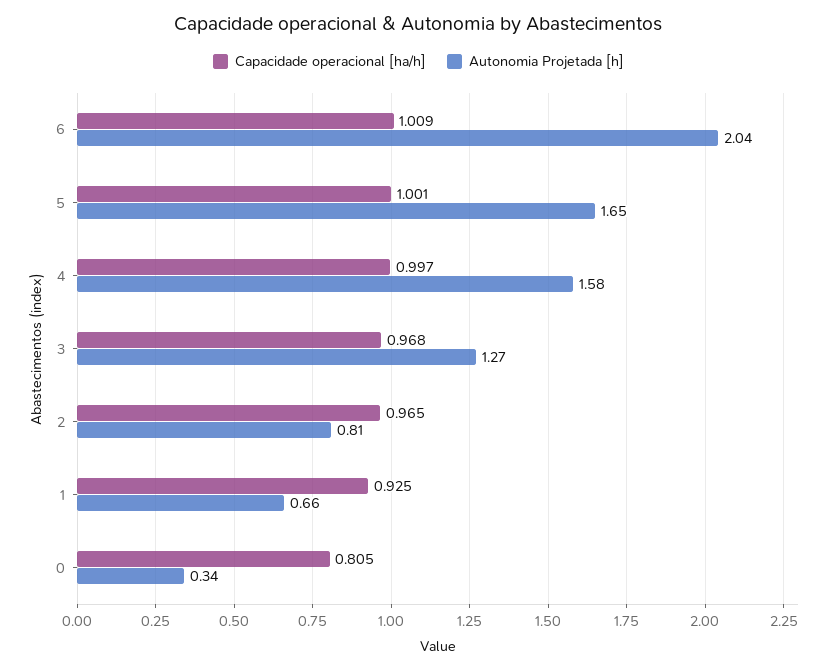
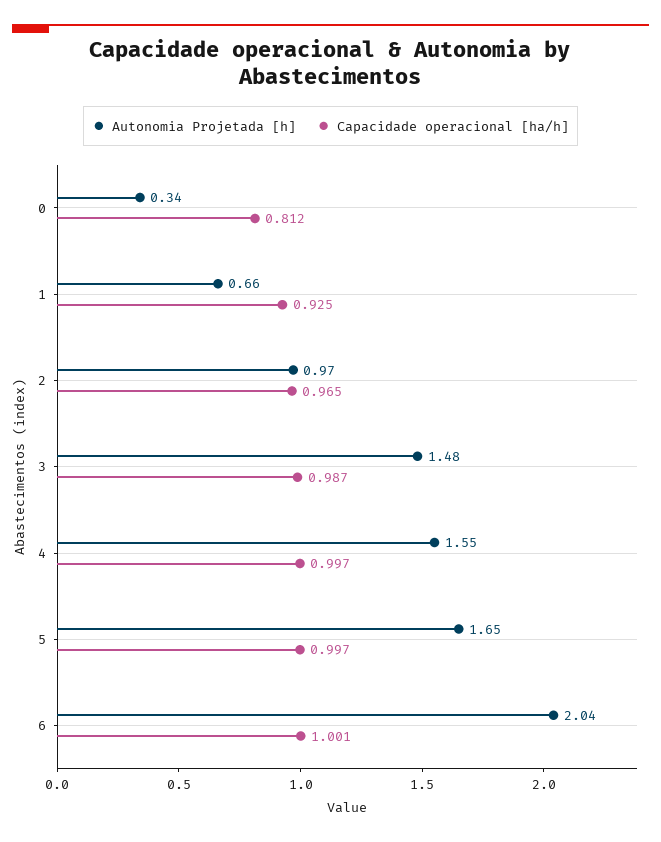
  {
    "Capacidade operacional [ha/h]": {
-     "6": 1.009,
+     "6": 1.001,
-     "5": 1.001,
+     "5": 0.997,
      "4": 0.997,
-     "3": 0.968,
+     "3": 0.987,
      "2": 0.965,
      "1": 0.925,
-     "0": 0.805
+     "0": 0.812
    },
    "Autonomia Projetada [h]": {
      "6": 2.04,
      "5": 1.65,
-     "4": 1.58,
+     "4": 1.55,
-     "3": 1.27,
+     "3": 1.48,
-     "2": 0.81,
+     "2": 0.97,
      "1": 0.66,
      "0": 0.34
    }
  }

